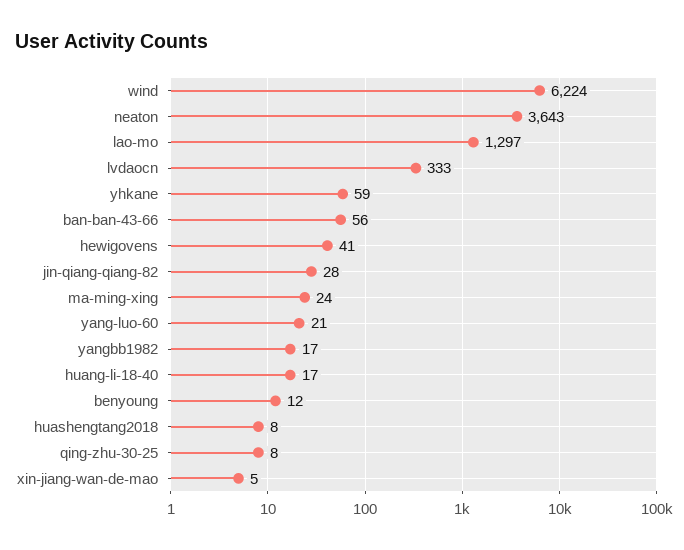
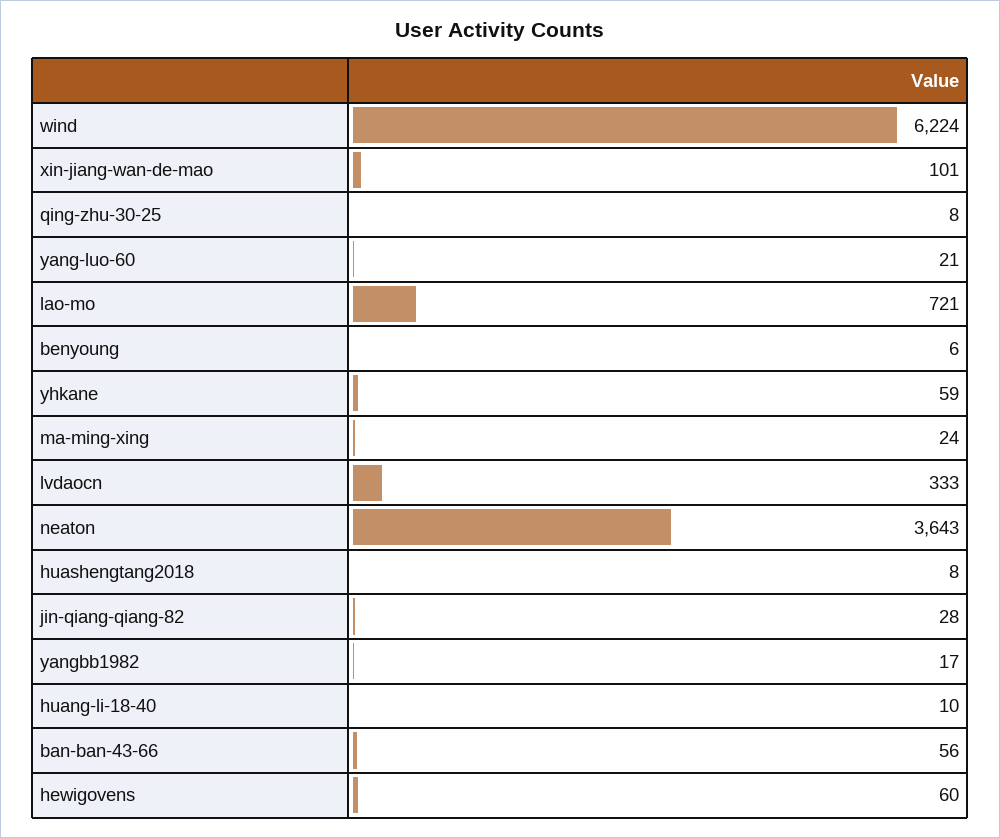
  {
    "wind": 6224,
    "neaton": 3643,
-   "lao-mo": 1297,
+   "lao-mo": 721,
    "lvdaocn": 333,
    "yhkane": 59,
    "ban-ban-43-66": 56,
-   "hewigovens": 41,
+   "hewigovens": 60,
    "jin-qiang-qiang-82": 28,
    "ma-ming-xing": 24,
    "yang-luo-60": 21,
    "yangbb1982": 17,
-   "huang-li-18-40": 17,
+   "huang-li-18-40": 10,
-   "benyoung": 12,
+   "benyoung": 6,
    "huashengtang2018": 8,
    "qing-zhu-30-25": 8,
-   "xin-jiang-wan-de-mao": 5
+   "xin-jiang-wan-de-mao": 101
  }

